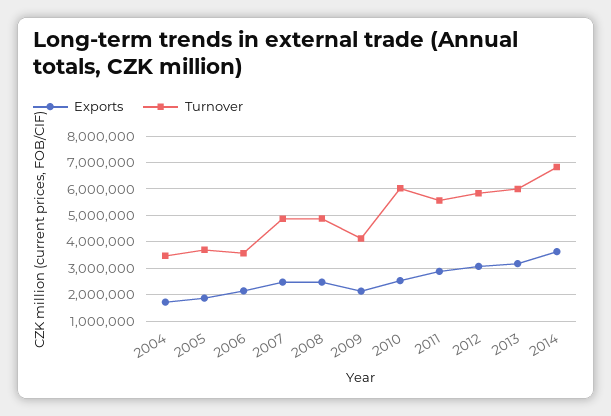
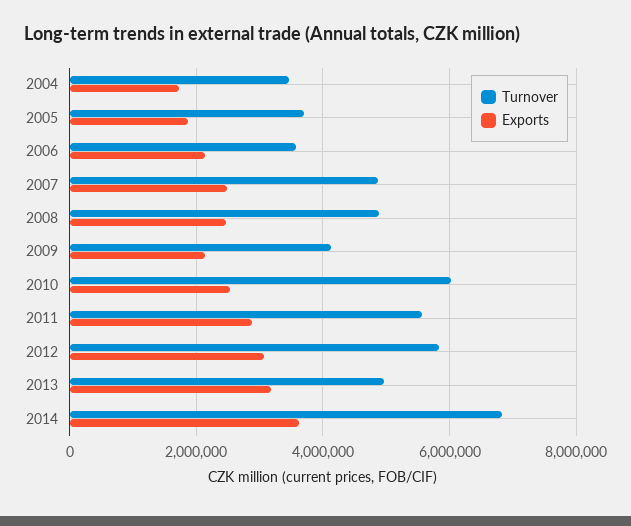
  {
    "Exports": {
      "2004": 1800000,
      "2005": 1800000,
      "2006": 2200000,
      "2007": 2400000,
      "2008": 2400000,
      "2009": 2200000,
      "2010": 2600000,
      "2011": 2800000,
      "2012": 3000000,
      "2013": 3200000,
      "2014": 3600000
    },
    "Turnover": {
      "2004": 3400000,
      "2005": 3600000,
      "2006": 3600000,
      "2007": 4800000,
      "2008": 4800000,
      "2009": 4200000,
      "2010": 6000000,
      "2011": 5600000,
      "2012": 5800000,
-     "2013": 6000000,
+     "2013": 5000000,
      "2014": 6800000
    }
  }

